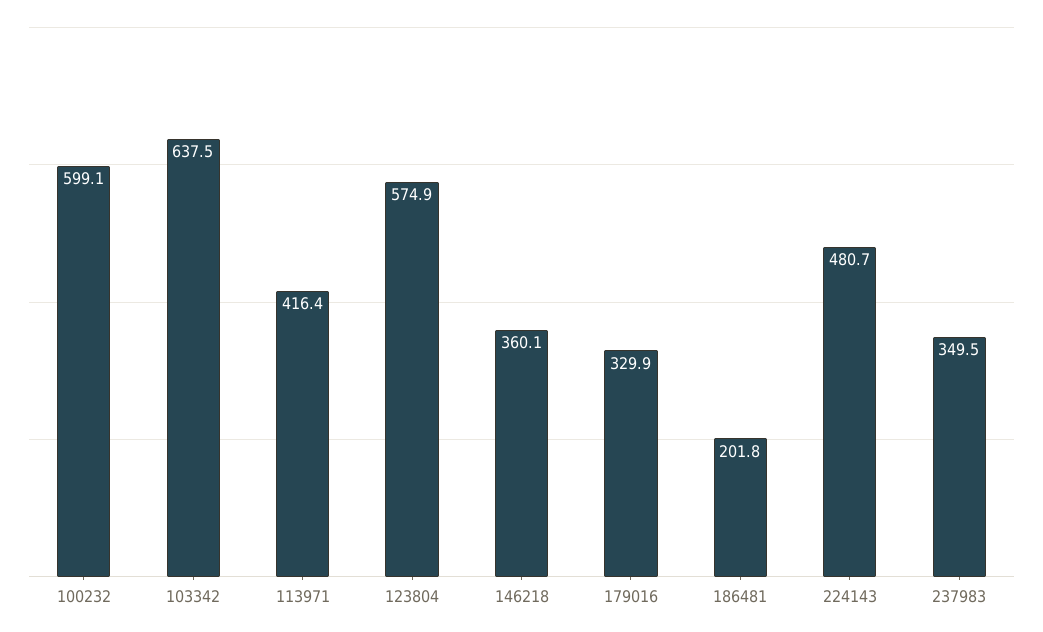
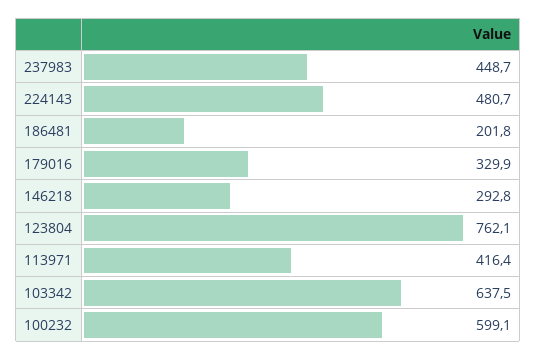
  {
    "100232": 599.1,
    "103342": 637.5,
    "113971": 416.4,
-   "123804": 574.9,
+   "123804": 762.1,
-   "146218": 360.1,
+   "146218": 292.8,
    "179016": 329.9,
    "186481": 201.8,
    "224143": 480.7,
-   "237983": 349.5
+   "237983": 448.7
  }

